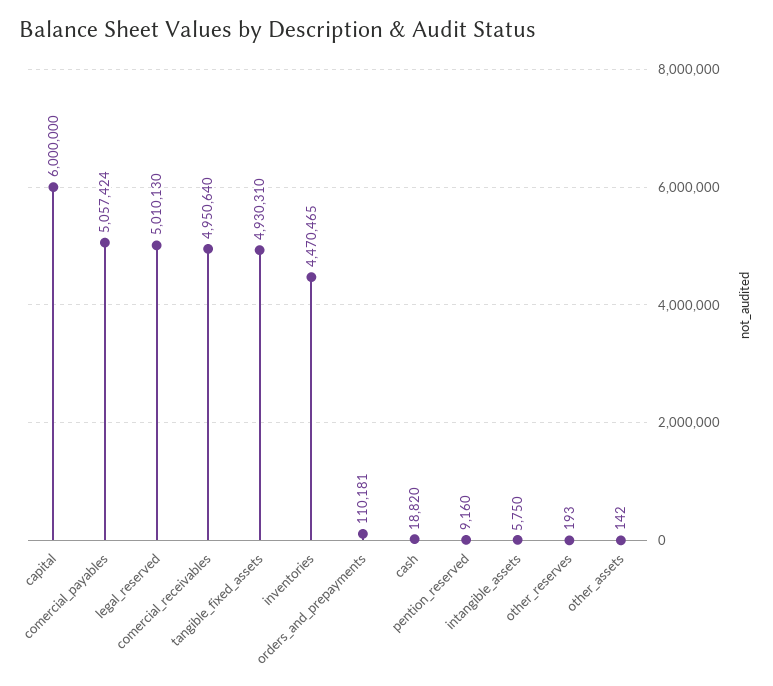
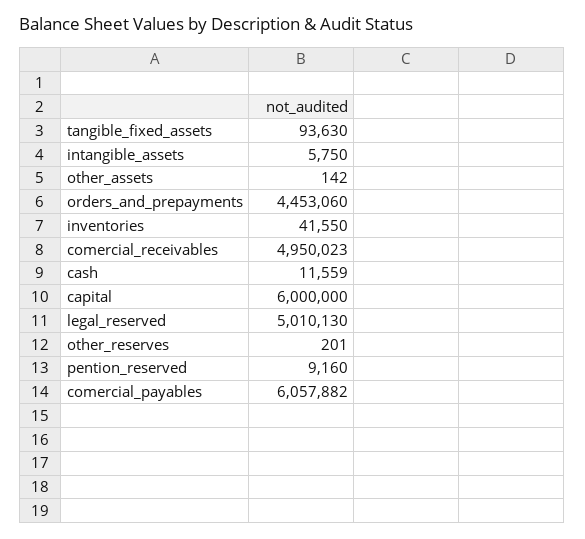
  {
    "capital": 6000000,
-   "comercial_payables": 5057424,
+   "comercial_payables": 6057882,
    "legal_reserved": 5010130,
-   "comercial_receivables": 4950640,
+   "comercial_receivables": 4950023,
-   "tangible_fixed_assets": 4930310,
+   "tangible_fixed_assets": 93630,
-   "inventories": 4470465,
+   "inventories": 41550,
-   "orders_and_prepayments": 110181,
+   "orders_and_prepayments": 4453060,
-   "cash": 18820,
+   "cash": 11559,
    "pention_reserved": 9160,
    "intangible_assets": 5750,
-   "other_reserves": 193,
+   "other_reserves": 201,
    "other_assets": 142
  }

